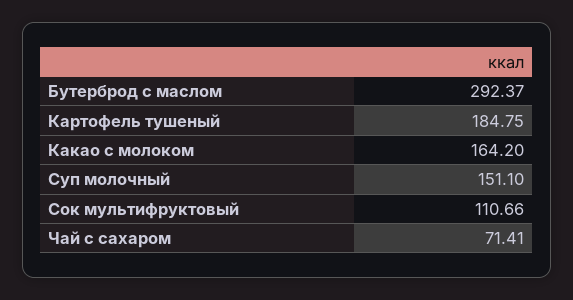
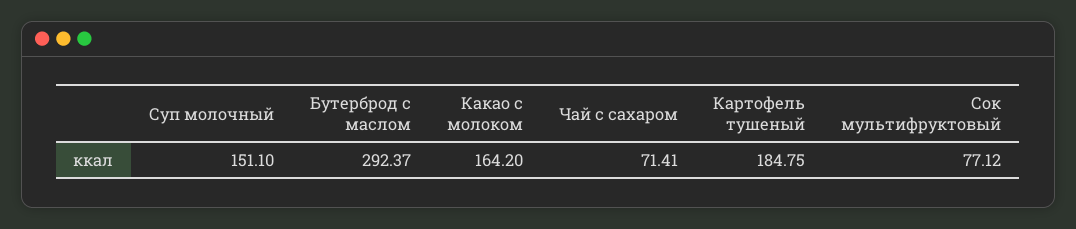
  {
    "Бутерброд с маслом": 292.37,
    "Картофель тушеный": 184.75,
    "Какао с молоком": 164.2,
    "Суп молочный": 151.1,
-   "Сок мультифруктовый": 110.66,
+   "Сок мультифруктовый": 77.12,
    "Чай с сахаром": 71.41
  }

